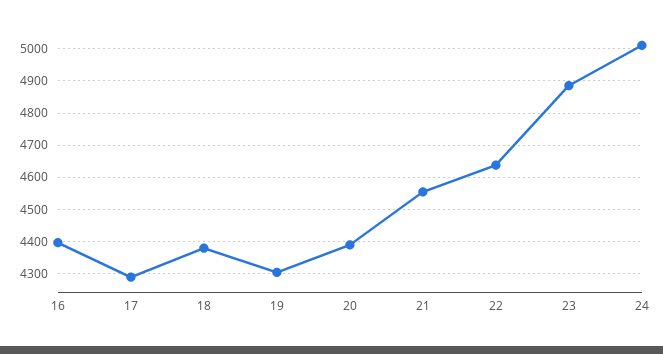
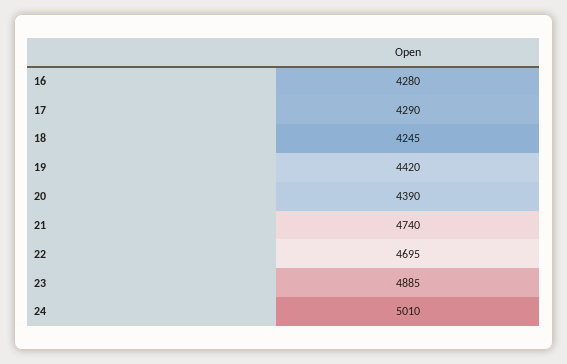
  {
-   "16": 4400,
+   "16": 4280,
    "17": 4290,
-   "18": 4380,
+   "18": 4245,
-   "19": 4300,
+   "19": 4420,
    "20": 4390,
-   "21": 4560,
+   "21": 4740,
-   "22": 4640,
+   "22": 4695,
    "23": 4885,
    "24": 5010
  }

